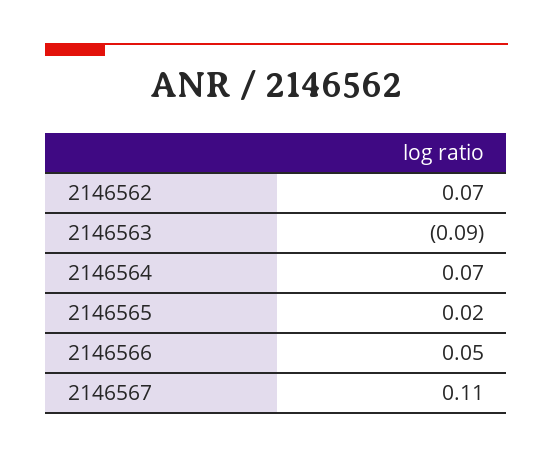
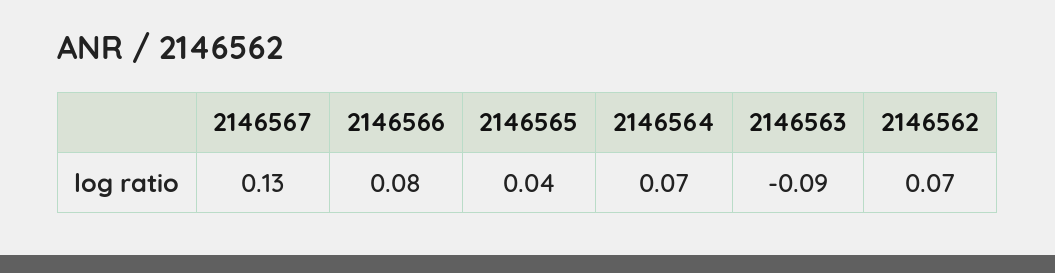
  {
    "2146562": 0.07,
    "2146563": -0.09,
    "2146564": 0.07,
-   "2146565": 0.02,
+   "2146565": 0.04,
-   "2146566": 0.05,
+   "2146566": 0.08,
-   "2146567": 0.11
+   "2146567": 0.13
  }

